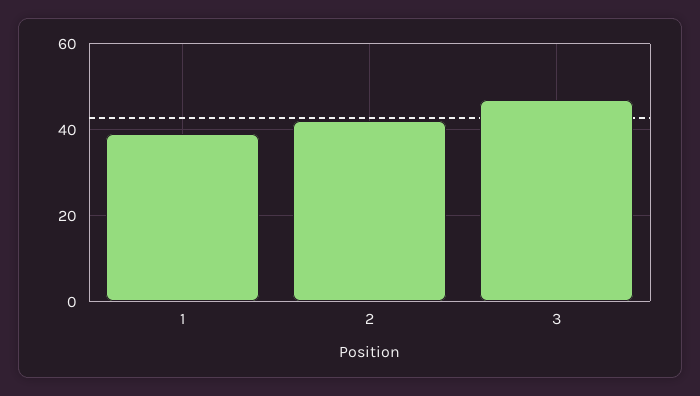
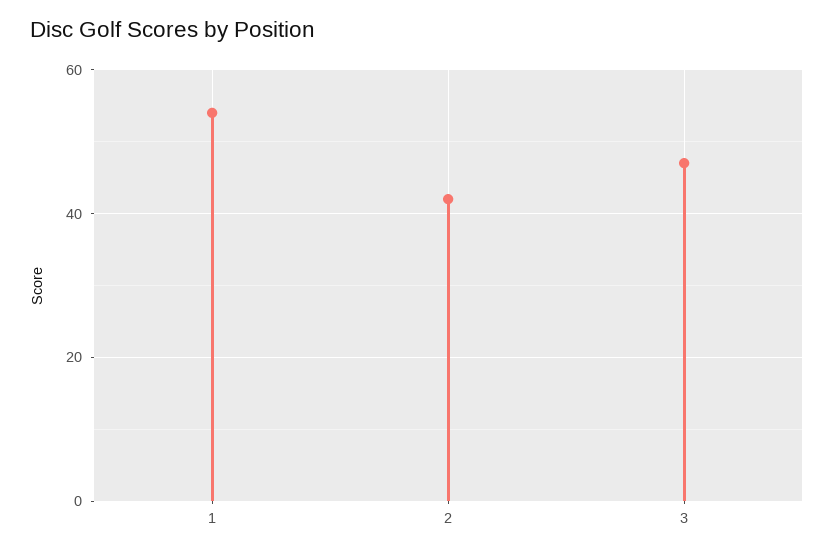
  {
-   "1": 40,
+   "1": 55,
    "2": 40,
    "3": 45
  }

